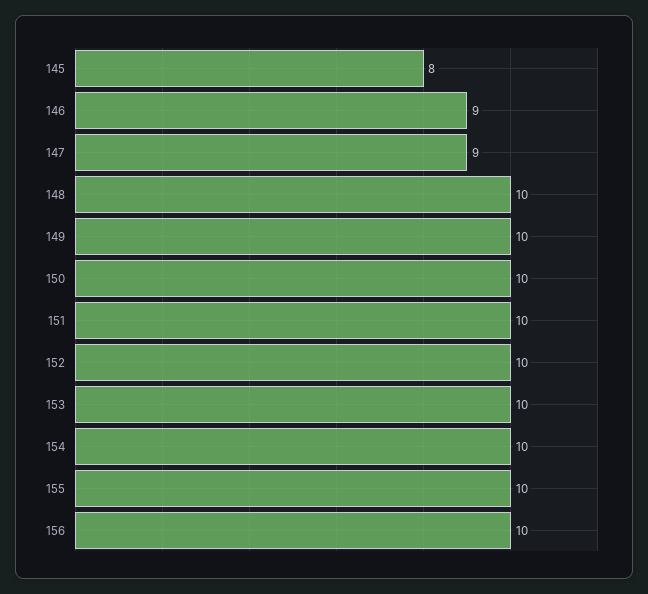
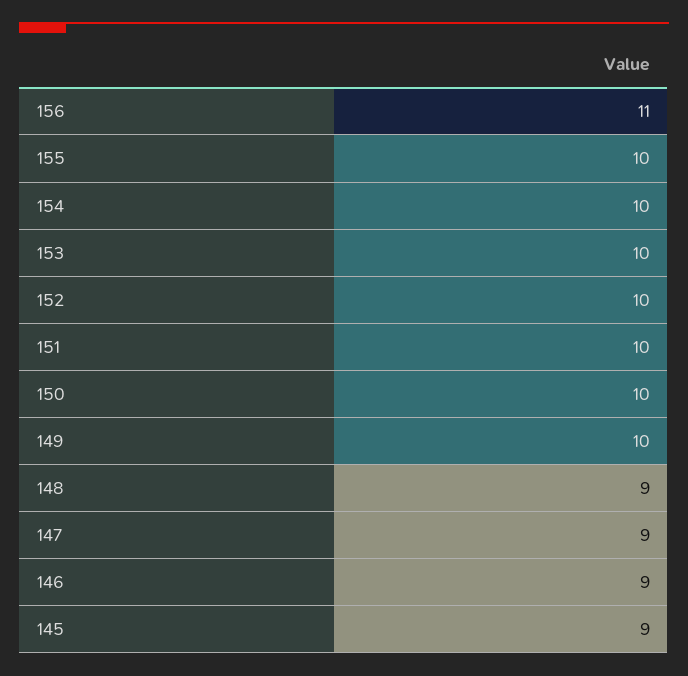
  {
-   "145": 8,
+   "145": 9,
    "146": 9,
    "147": 9,
-   "148": 10,
+   "148": 9,
    "149": 10,
    "150": 10,
    "151": 10,
    "152": 10,
    "153": 10,
    "154": 10,
    "155": 10,
-   "156": 10
+   "156": 11
  }

